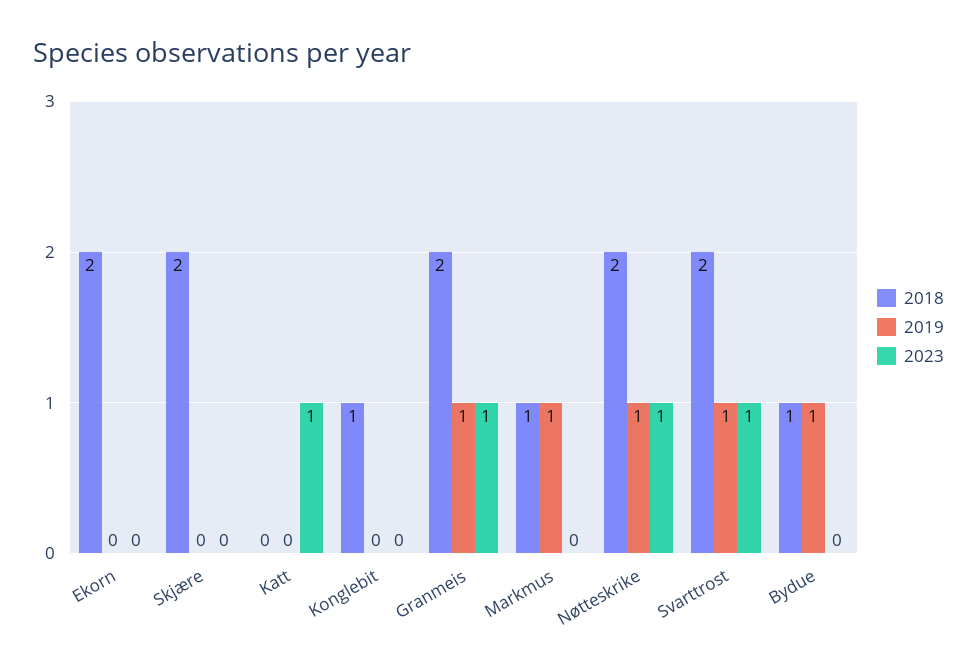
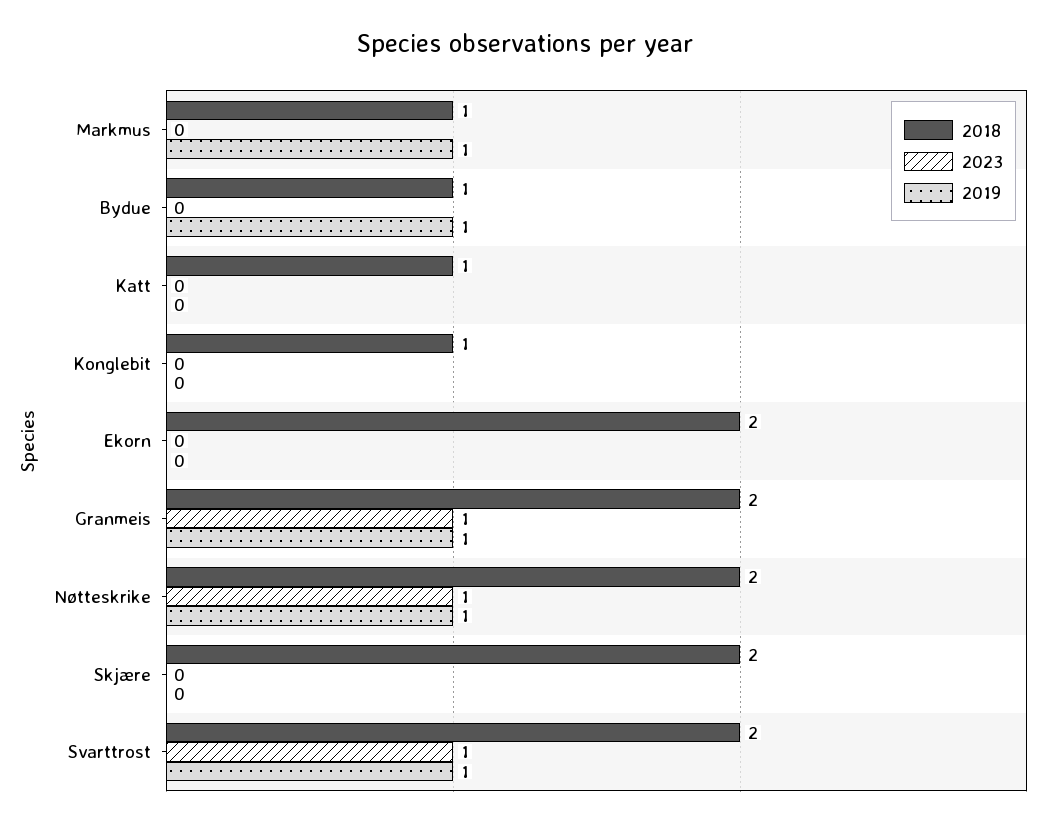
  {
    "2018": {
      "Ekorn": 2,
      "Skjære": 2,
-     "Katt": 0,
+     "Katt": 1,
      "Konglebit": 1,
      "Granmeis": 2,
      "Markmus": 1,
      "Nøtteskrike": 2,
      "Svarttrost": 2,
      "Bydue": 1
    },
    "2019": {
      "Ekorn": 0,
      "Skjære": 0,
      "Katt": 0,
      "Konglebit": 0,
      "Granmeis": 1,
      "Markmus": 1,
      "Nøtteskrike": 1,
      "Svarttrost": 1,
      "Bydue": 1
    },
    "2023": {
      "Ekorn": 0,
      "Skjære": 0,
-     "Katt": 1,
+     "Katt": 0,
      "Konglebit": 0,
      "Granmeis": 1,
      "Markmus": 0,
      "Nøtteskrike": 1,
      "Svarttrost": 1,
      "Bydue": 0
    }
  }

